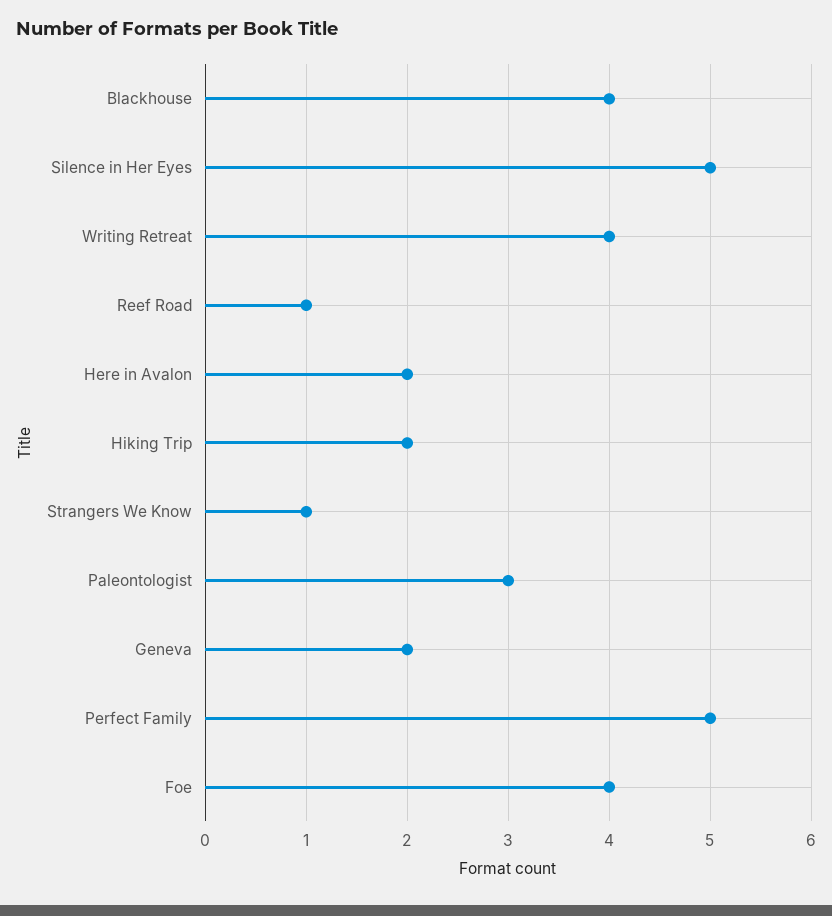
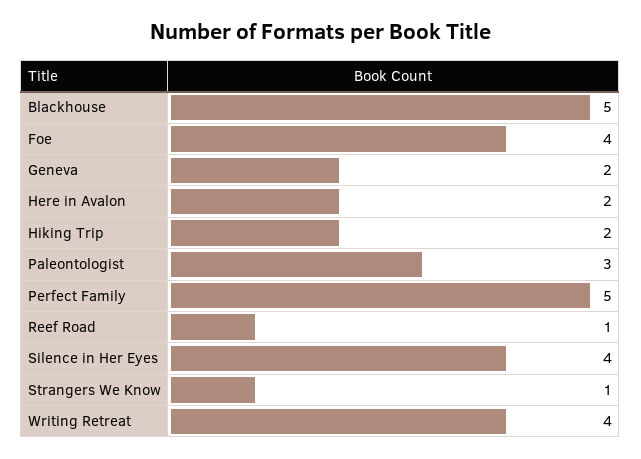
  {
-   "Blackhouse": 4,
+   "Blackhouse": 5,
-   "Silence in Her Eyes": 5,
+   "Silence in Her Eyes": 4,
    "Writing Retreat": 4,
    "Reef Road": 1,
    "Here in Avalon": 2,
    "Hiking Trip": 2,
    "Strangers We Know": 1,
    "Paleontologist": 3,
    "Geneva": 2,
    "Perfect Family": 5,
    "Foe": 4
  }

